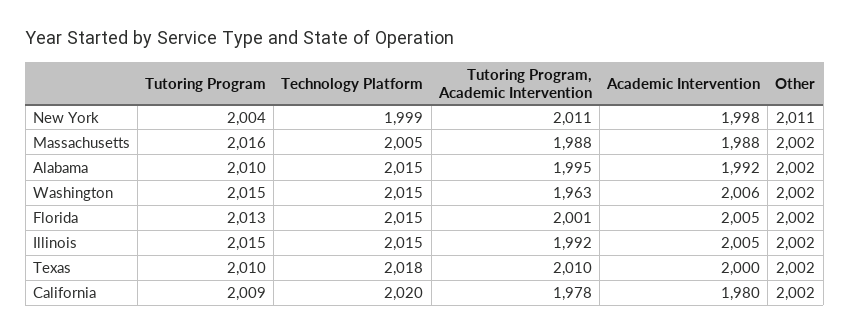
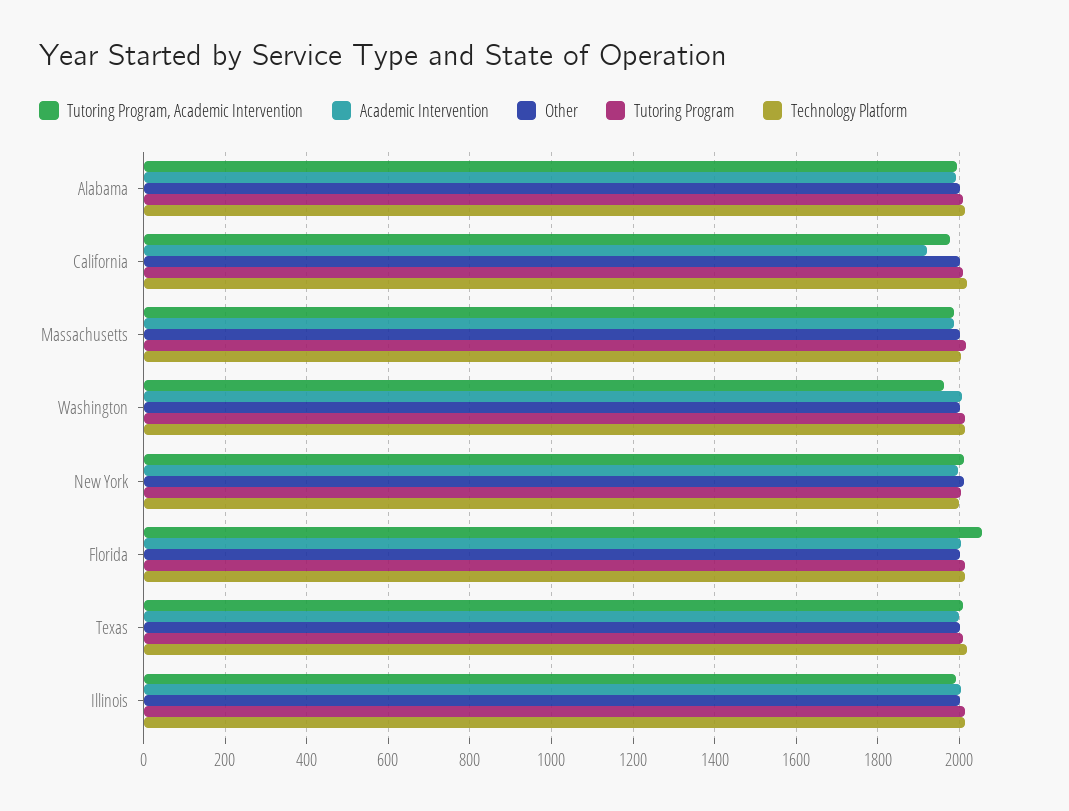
  {
    "Tutoring Program": {
      "New York": 2004,
      "Massachusetts": 2016,
      "Alabama": 2010,
      "Washington": 2015,
      "Florida": 2013,
      "Illinois": 2015,
      "Texas": 2010,
      "California": 2009
    },
    "Technology Platform": {
      "New York": 1999,
      "Massachusetts": 2005,
      "Alabama": 2015,
      "Washington": 2015,
      "Florida": 2015,
      "Illinois": 2015,
      "Texas": 2018,
      "California": 2020
    },
    "Tutoring Program, Academic Intervention": {
      "New York": 2011,
      "Massachusetts": 1988,
      "Alabama": 1995,
      "Washington": 1963,
-     "Florida": 2001,
+     "Florida": 2060,
      "Illinois": 1992,
      "Texas": 2010,
      "California": 1978
    },
    "Academic Intervention": {
      "New York": 1998,
      "Massachusetts": 1988,
      "Alabama": 1992,
      "Washington": 2006,
      "Florida": 2005,
      "Illinois": 2005,
      "Texas": 2000,
-     "California": 1980
+     "California": 1920
    },
    "Other": {
      "New York": 2011,
      "Massachusetts": 2002,
      "Alabama": 2002,
      "Washington": 2002,
      "Florida": 2002,
      "Illinois": 2002,
      "Texas": 2002,
      "California": 2002
    }
  }

